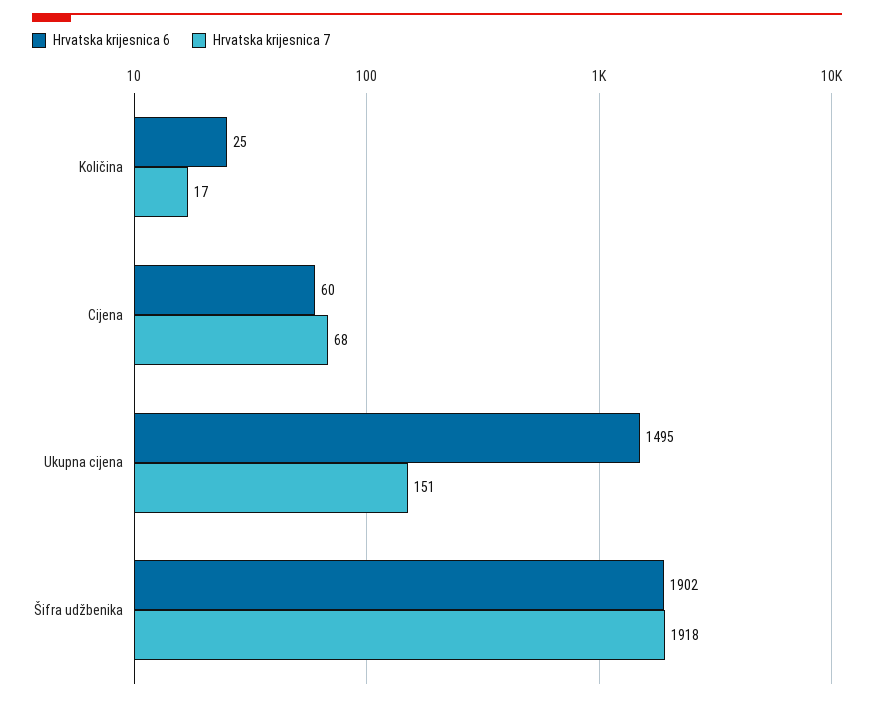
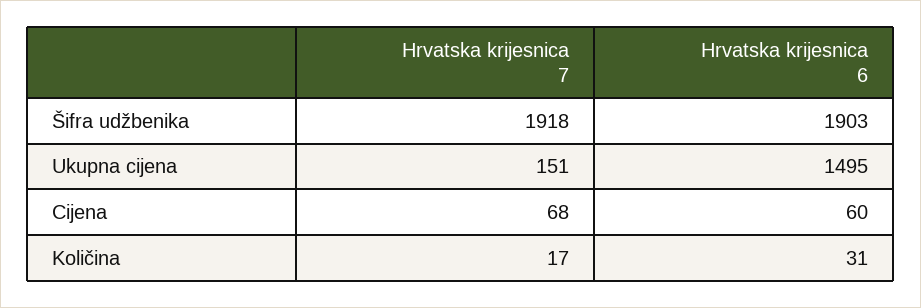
  {
    "Hrvatska krijesnica 6": {
-     "Količina": 25,
+     "Količina": 31,
      "Cijena": 60,
      "Ukupna cijena": 1495,
-     "Šifra udžbenika": 1902
+     "Šifra udžbenika": 1903
    },
    "Hrvatska krijesnica 7": {
      "Količina": 17,
      "Cijena": 68,
      "Ukupna cijena": 151,
      "Šifra udžbenika": 1918
    }
  }

